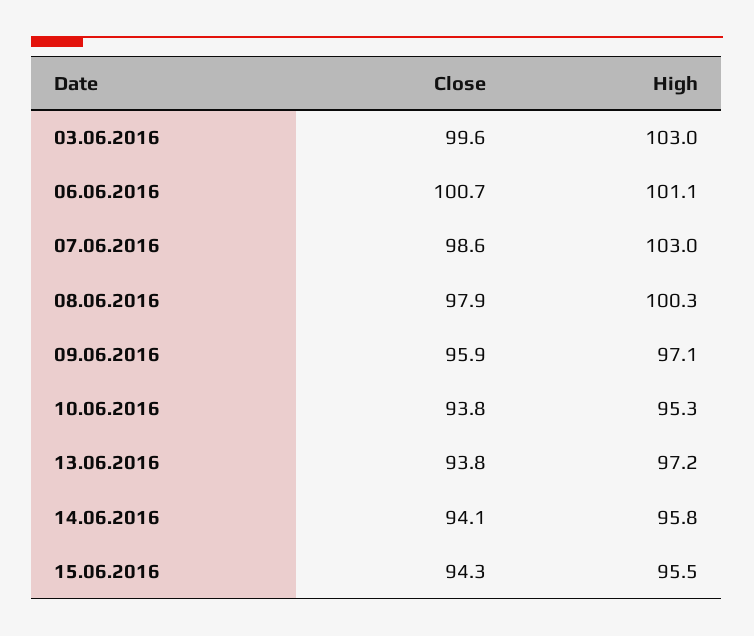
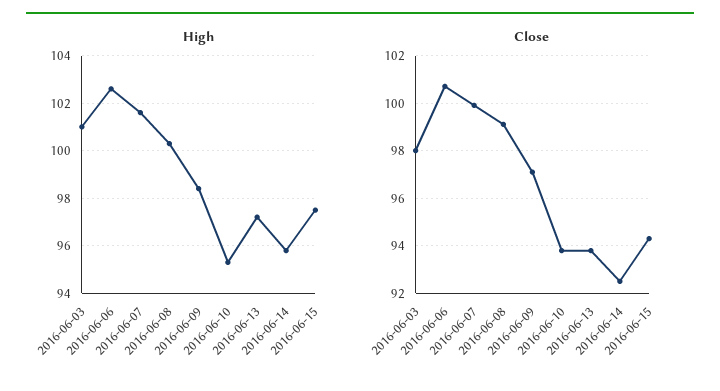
  {
    "Close": {
-     "03.06.2016": 99.6,
+     "03.06.2016": 98,
      "06.06.2016": 100.7,
-     "07.06.2016": 98.6,
+     "07.06.2016": 100,
-     "08.06.2016": 97.9,
+     "08.06.2016": 99,
-     "09.06.2016": 95.9,
+     "09.06.2016": 97,
      "10.06.2016": 93.8,
      "13.06.2016": 93.8,
-     "14.06.2016": 94.1,
+     "14.06.2016": 92.5,
      "15.06.2016": 94.3
    },
    "High": {
-     "03.06.2016": 103,
+     "03.06.2016": 101,
-     "06.06.2016": 101.1,
+     "06.06.2016": 102.5,
-     "07.06.2016": 103,
+     "07.06.2016": 101.5,
      "08.06.2016": 100.3,
-     "09.06.2016": 97.1,
+     "09.06.2016": 98.5,
      "10.06.2016": 95.3,
      "13.06.2016": 97.2,
      "14.06.2016": 95.8,
-     "15.06.2016": 95.5
+     "15.06.2016": 97.5
    }
  }

